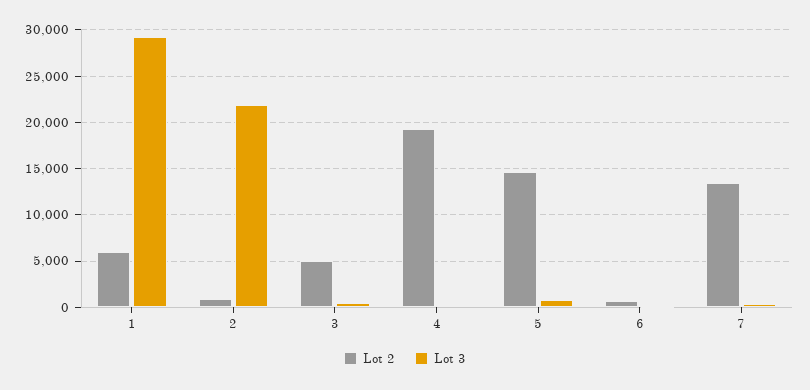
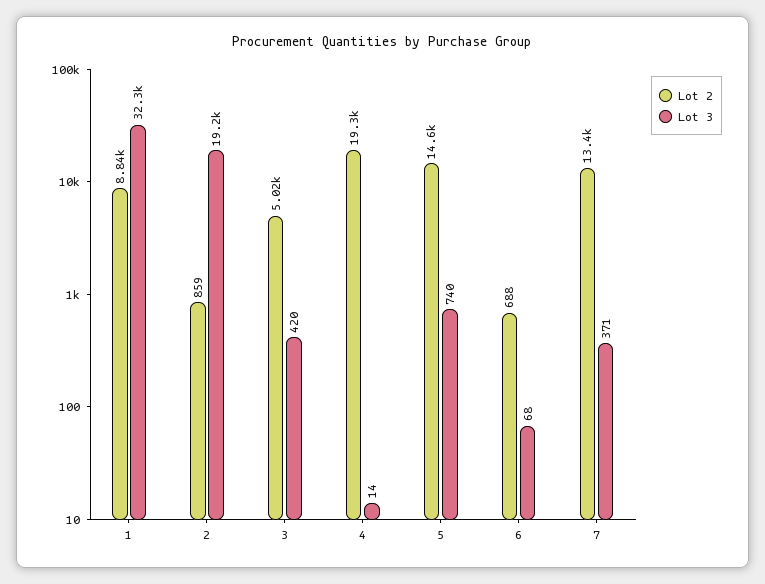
  {
    "Lot 2": {
-     "1": 6000,
+     "1": 8840,
      "2": 859,
      "3": 5020,
      "4": 19300,
      "5": 14600,
      "6": 688,
      "7": 13400
    },
    "Lot 3": {
-     "1": 29000,
+     "1": 32300,
-     "2": 22000,
+     "2": 19200,
      "3": 420,
      "4": 14,
      "5": 740,
      "6": 68,
      "7": 371
    }
  }

